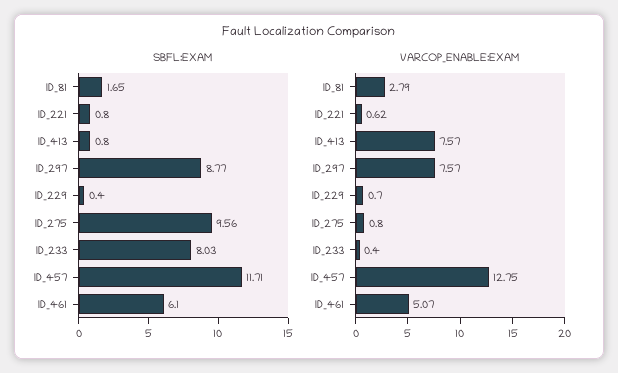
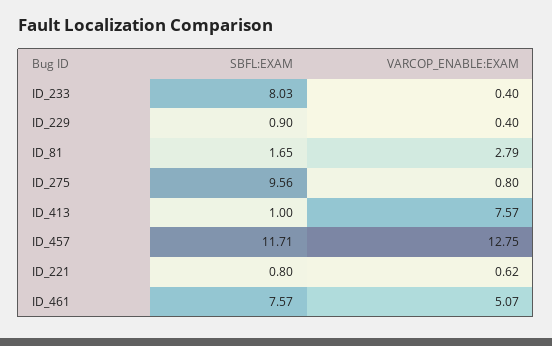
  {
    "SBFL:EXAM": {
      "ID_81": 1.65,
      "ID_221": 0.8,
-     "ID_413": 0.8,
+     "ID_413": 1,
-     "ID_297": 8.77,
-     "ID_229": 0.4,
+     "ID_229": 0.9,
      "ID_275": 9.56,
      "ID_233": 8.03,
      "ID_457": 11.71,
-     "ID_461": 6.1
+     "ID_461": 7.57
    },
    "VARCOP_ENABLE:EXAM": {
      "ID_81": 2.79,
      "ID_221": 0.62,
      "ID_413": 7.57,
-     "ID_297": 7.57,
-     "ID_229": 0.7,
+     "ID_229": 0.4,
      "ID_275": 0.8,
      "ID_233": 0.4,
      "ID_457": 12.75,
      "ID_461": 5.07
    }
  }

